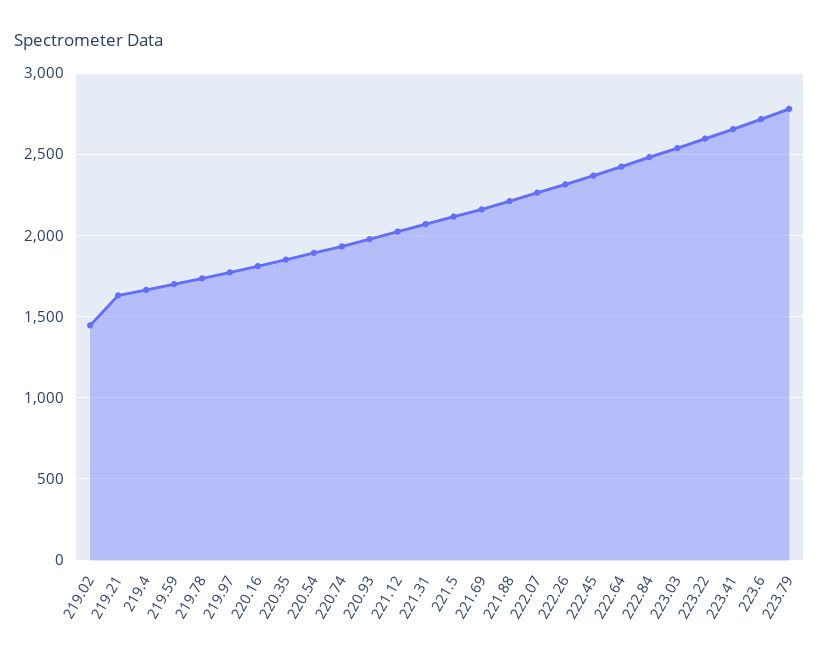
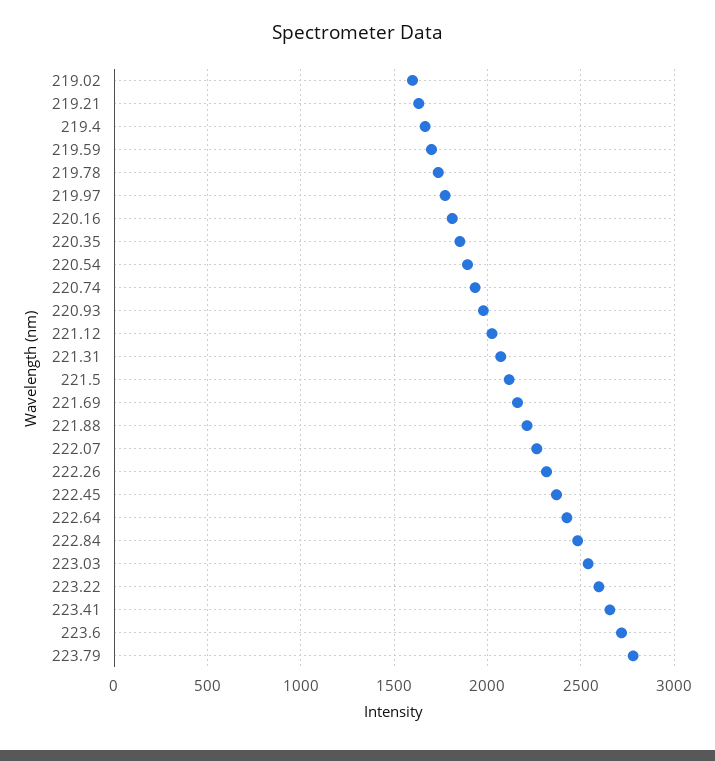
  {
-   "219.02": 1450,
+   "219.02": 1600,
    "219.21": 1650,
    "219.4": 1650,
    "219.59": 1700,
    "219.78": 1750,
    "219.97": 1750,
    "220.16": 1800,
    "220.35": 1850,
    "220.54": 1900,
    "220.74": 1950,
    "220.93": 2000,
    "221.12": 2000,
    "221.31": 2050,
    "221.5": 2100,
    "221.69": 2150,
    "221.88": 2200,
    "222.07": 2250,
    "222.26": 2300,
    "222.45": 2350,
    "222.64": 2450,
    "222.84": 2500,
    "223.03": 2550,
    "223.22": 2600,
    "223.41": 2650,
    "223.6": 2700,
    "223.79": 2800
  }

